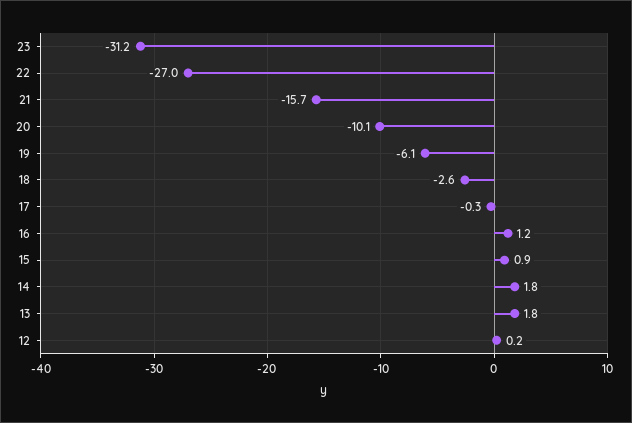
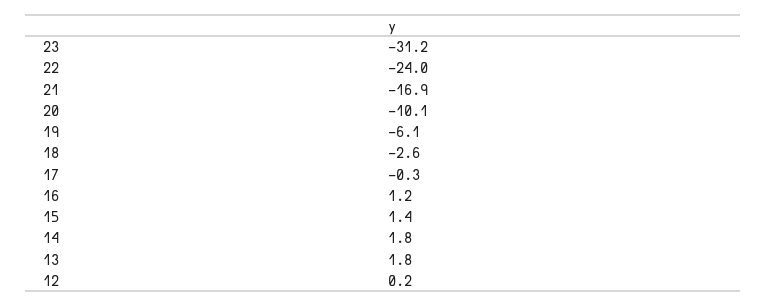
  {
    "23": -31.2,
-   "22": -27,
+   "22": -24,
-   "21": -15.7,
+   "21": -16.9,
    "20": -10.1,
    "19": -6.1,
    "18": -2.6,
    "17": -0.3,
    "16": 1.2,
-   "15": 0.9,
+   "15": 1.4,
    "14": 1.8,
    "13": 1.8,
    "12": 0.2
  }

